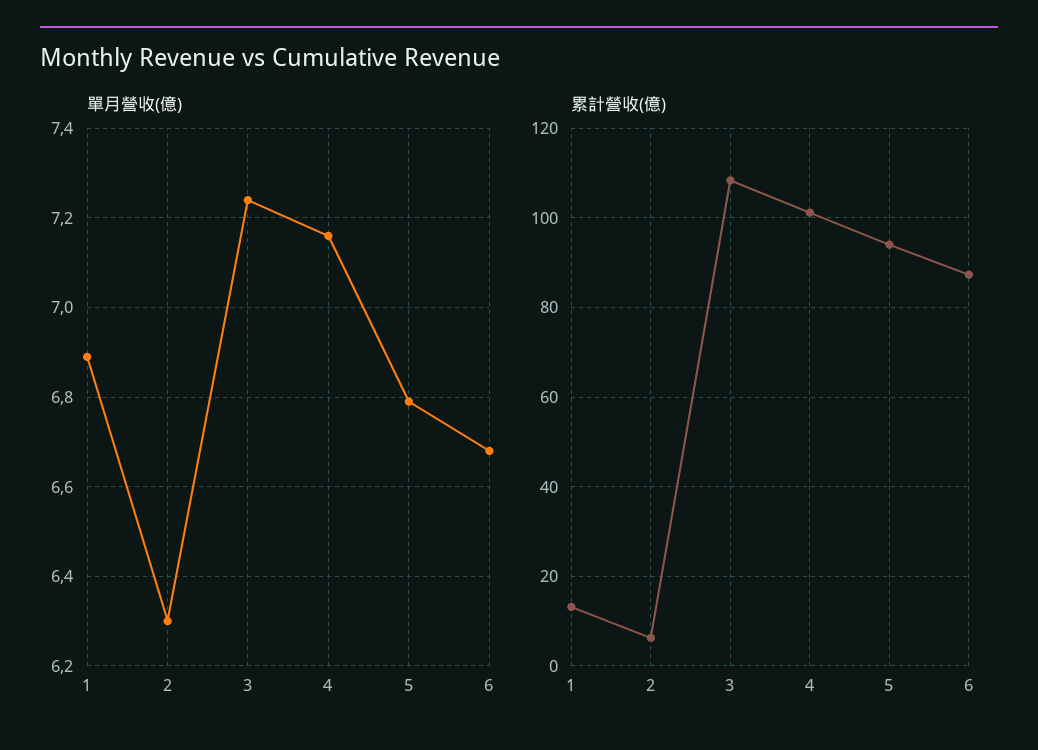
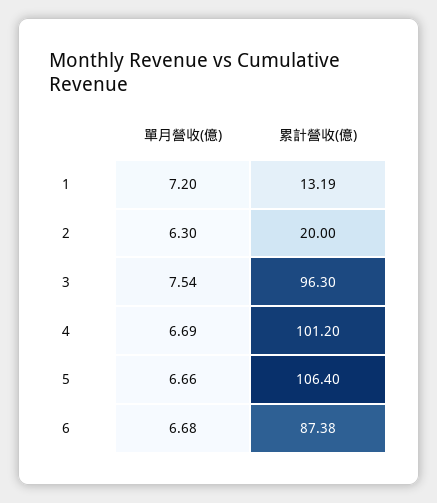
  {
    "單月營收(億)": {
-     "1": 6.9,
+     "1": 7.2,
      "2": 6.3,
-     "3": 7.25,
+     "3": 7.54,
-     "4": 7.15,
+     "4": 6.69,
-     "5": 6.8,
+     "5": 6.66,
      "6": 6.68
    },
    "累計營收(億)": {
      "1": 13.19,
-     "2": 6,
+     "2": 20,
-     "3": 108,
+     "3": 96.3,
      "4": 101.2,
-     "5": 94,
+     "5": 106.4,
      "6": 87.38
    }
  }

